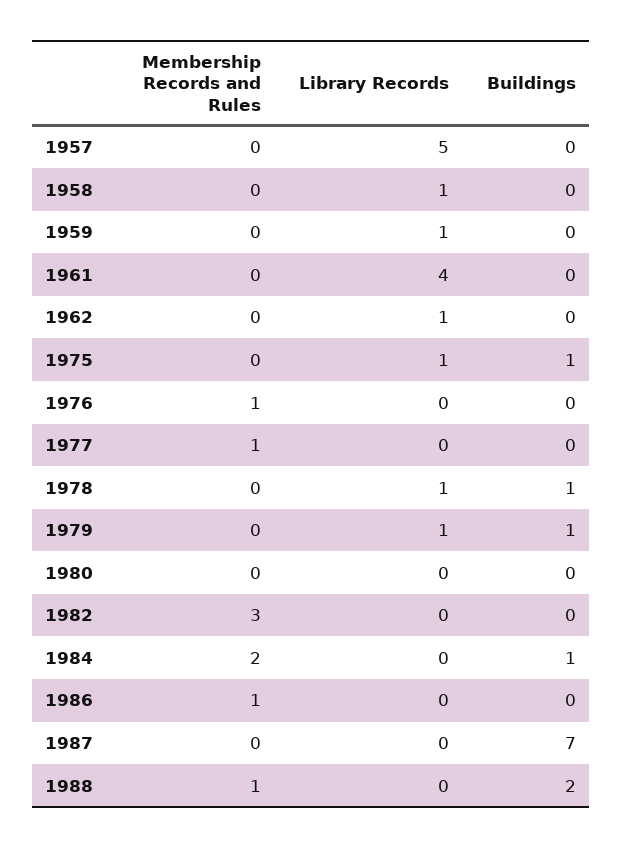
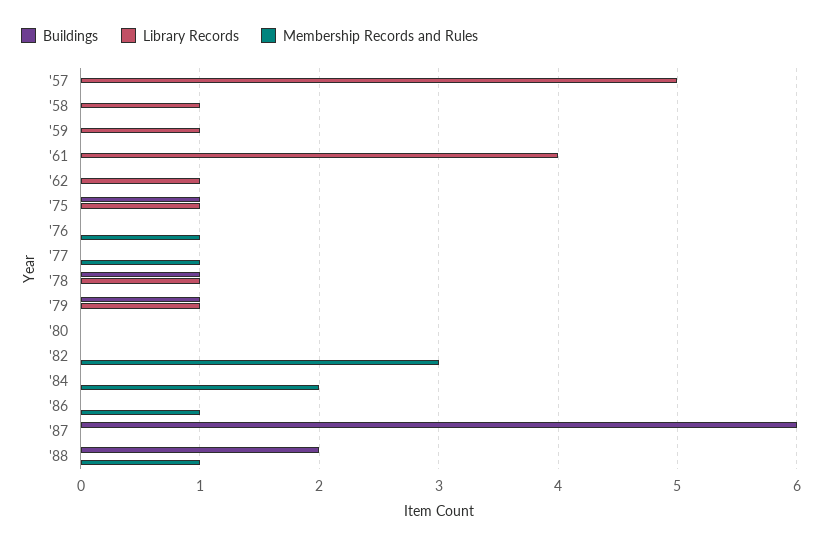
  {
    "Membership Records and Rules": {
      "1957": 0,
      "1958": 0,
      "1959": 0,
      "1961": 0,
      "1962": 0,
      "1975": 0,
      "1976": 1,
      "1977": 1,
      "1978": 0,
      "1979": 0,
      "1980": 0,
      "1982": 3,
      "1984": 2,
      "1986": 1,
      "1987": 0,
      "1988": 1
    },
    "Library Records": {
      "1957": 5,
      "1958": 1,
      "1959": 1,
      "1961": 4,
      "1962": 1,
      "1975": 1,
      "1976": 0,
      "1977": 0,
      "1978": 1,
      "1979": 1,
      "1980": 0,
      "1982": 0,
      "1984": 0,
      "1986": 0,
      "1987": 0,
      "1988": 0
    },
    "Buildings": {
      "1957": 0,
      "1958": 0,
      "1959": 0,
      "1961": 0,
      "1962": 0,
      "1975": 1,
      "1976": 0,
      "1977": 0,
      "1978": 1,
      "1979": 1,
      "1980": 0,
      "1982": 0,
-     "1984": 1,
+     "1984": 0,
      "1986": 0,
-     "1987": 7,
+     "1987": 6,
      "1988": 2
    }
  }

